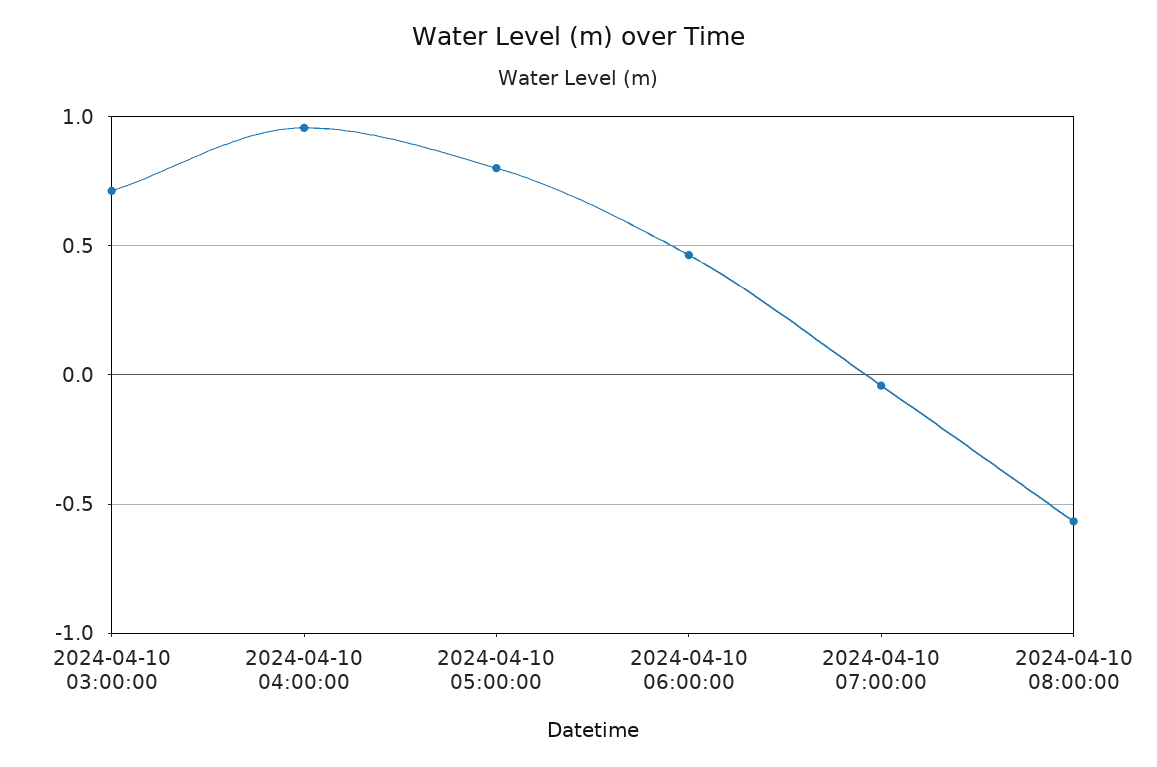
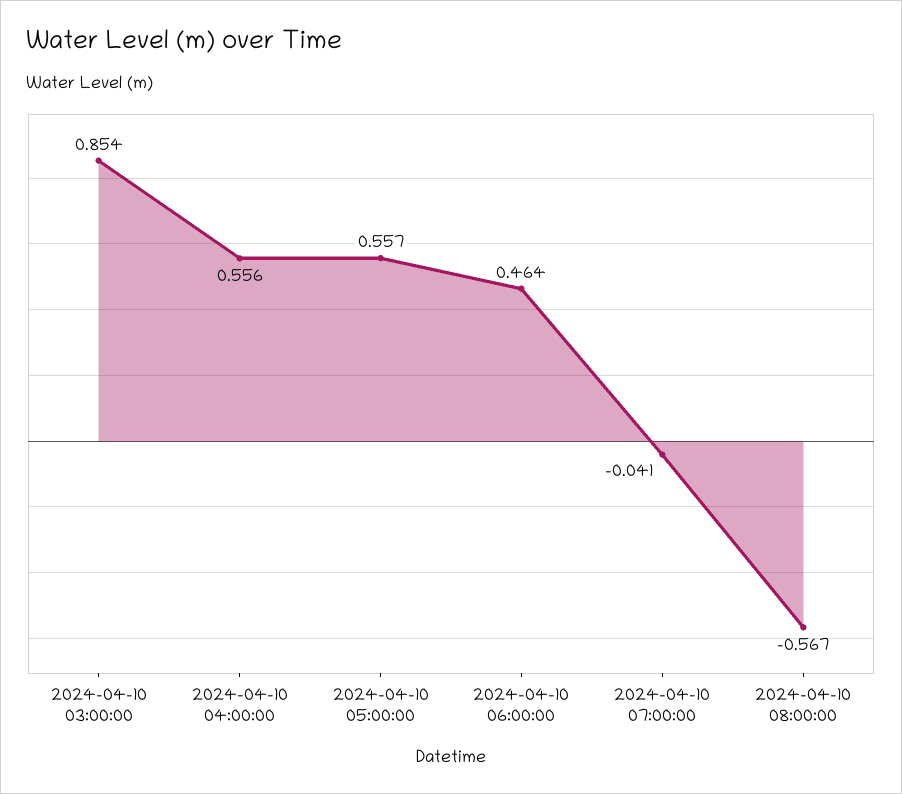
  {
-   "2024-04-10 03:00:00": 0.7,
+   "2024-04-10 03:00:00": 0.854,
-   "2024-04-10 04:00:00": 0.95,
+   "2024-04-10 04:00:00": 0.556,
-   "2024-04-10 05:00:00": 0.8,
+   "2024-04-10 05:00:00": 0.557,
    "2024-04-10 06:00:00": 0.464,
    "2024-04-10 07:00:00": -0.041,
    "2024-04-10 08:00:00": -0.567
  }

